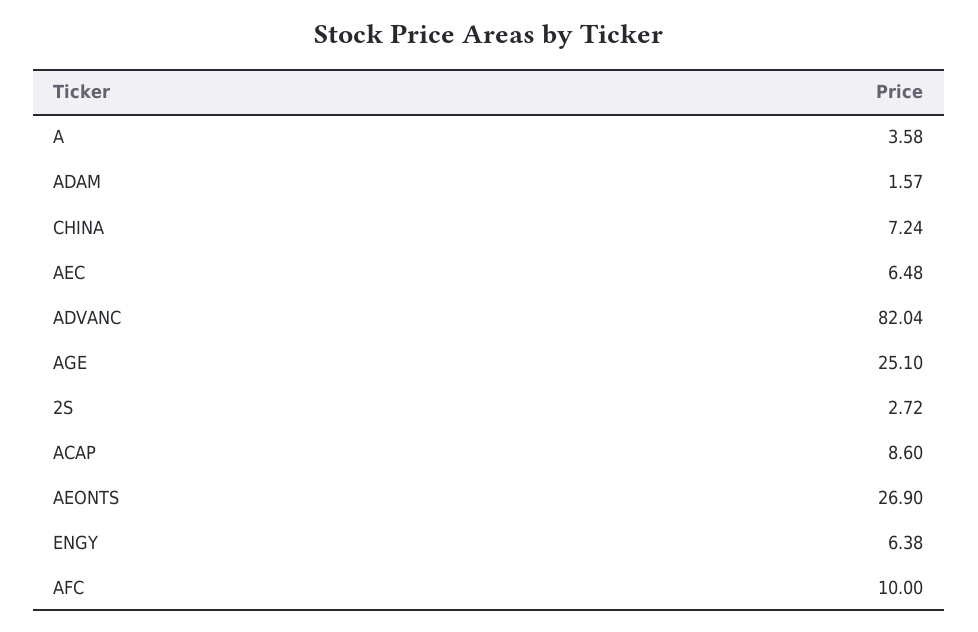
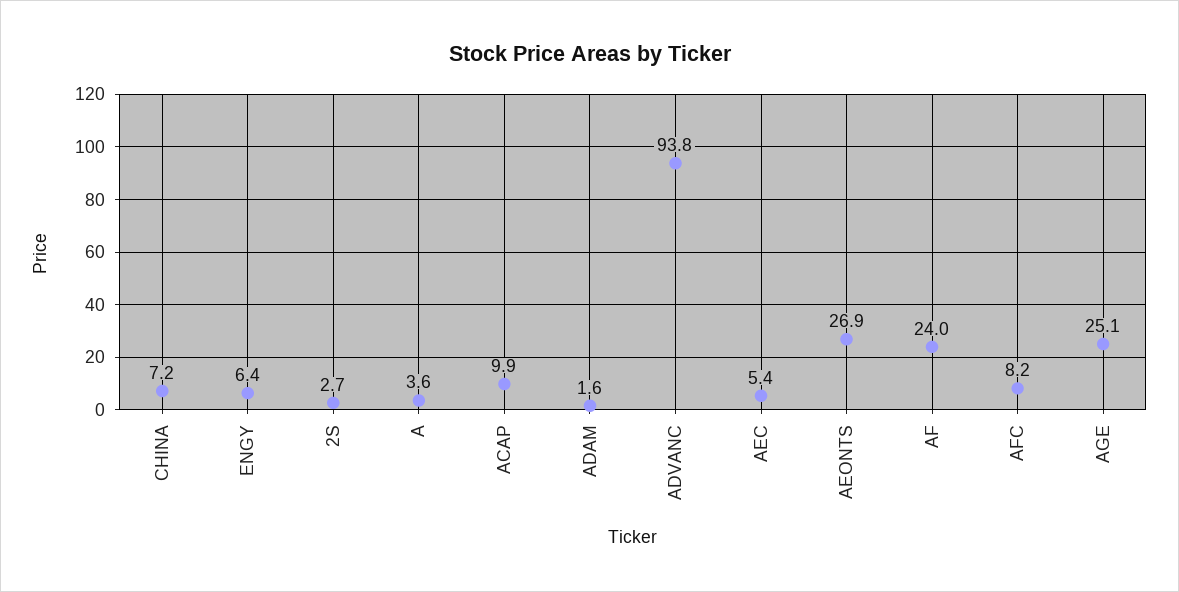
  {
    "A": 3.58,
    "ADAM": 1.57,
    "CHINA": 7.24,
-   "AEC": 6.48,
+   "AEC": 5.4,
-   "ADVANC": 82.04,
+   "ADVANC": 93.8,
    "AGE": 25.1,
    "2S": 2.72,
-   "ACAP": 8.6,
+   "ACAP": 9.9,
    "AEONTS": 26.9,
    "ENGY": 6.38,
-   "AFC": 10
+   "AFC": 8.2,
+   "AF": 24
  }

